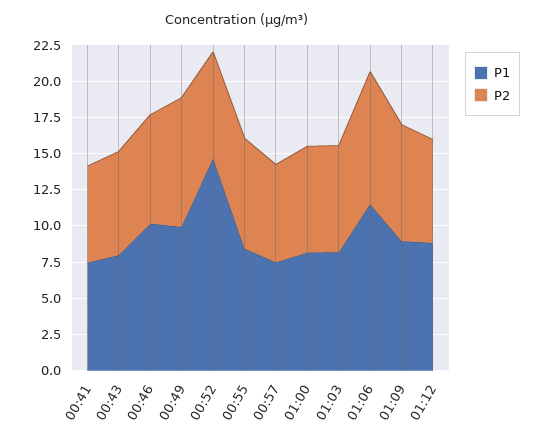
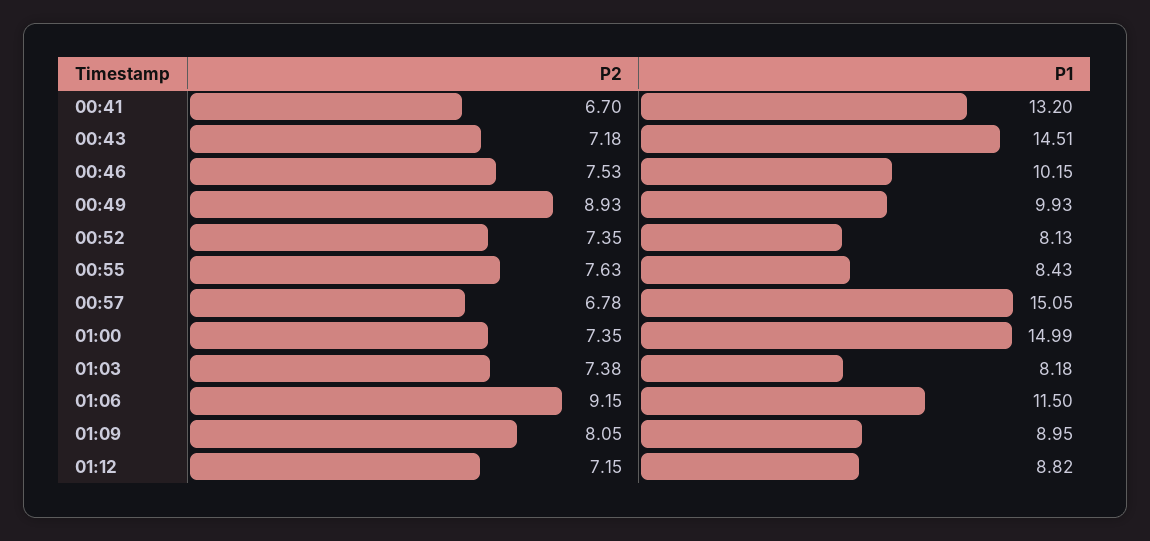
  {
    "P1": {
-     "00:41": 7.5,
+     "00:41": 13.2,
-     "00:43": 7.5,
+     "00:43": 14.51,
      "00:46": 10.15,
      "00:49": 9.93,
-     "00:52": 15,
+     "00:52": 8.13,
      "00:55": 8.43,
-     "00:57": 7.5,
+     "00:57": 15.05,
-     "01:00": 7.5,
+     "01:00": 14.99,
      "01:03": 8.18,
      "01:06": 11.5,
      "01:09": 8.95,
      "01:12": 8.82
    },
    "P2": {
      "00:41": 6.7,
      "00:43": 7.18,
      "00:46": 7.53,
      "00:49": 8.93,
      "00:52": 7.35,
      "00:55": 7.63,
      "00:57": 6.78,
      "01:00": 7.35,
      "01:03": 7.38,
      "01:06": 9.15,
      "01:09": 8.05,
      "01:12": 7.15
    }
  }

